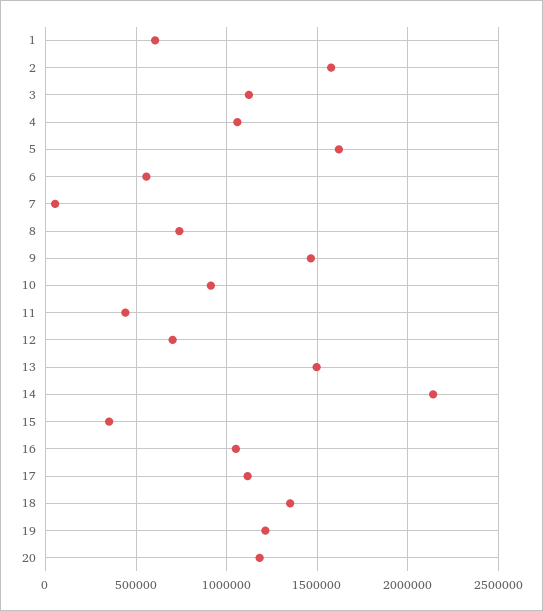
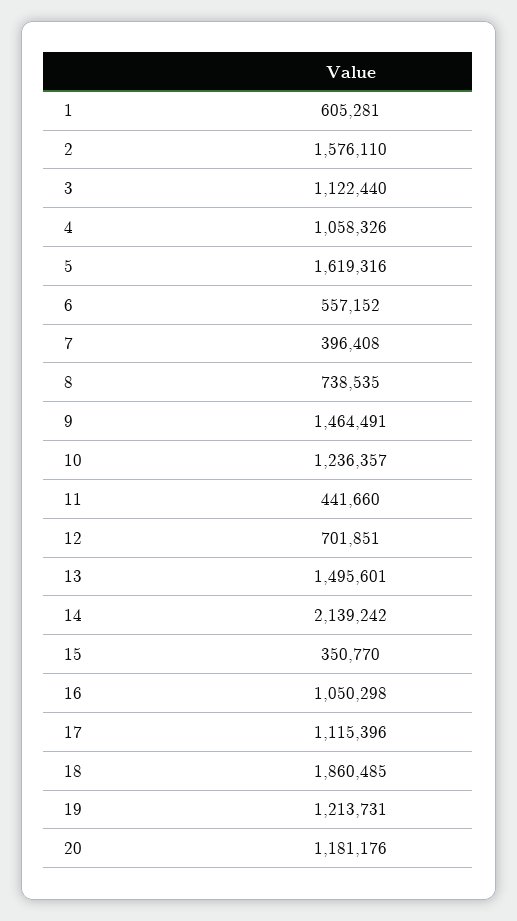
  {
    "1": 605281,
    "2": 1576110,
    "3": 1122440,
    "4": 1058326,
    "5": 1619316,
    "6": 557152,
-   "7": 50000,
+   "7": 396408,
    "8": 738535,
    "9": 1464491,
-   "10": 900000,
+   "10": 1236357,
    "11": 441660,
    "12": 701851,
    "13": 1495601,
    "14": 2139242,
    "15": 350770,
    "16": 1050298,
    "17": 1115396,
-   "18": 1350000,
+   "18": 1860485,
    "19": 1213731,
    "20": 1181176
  }

